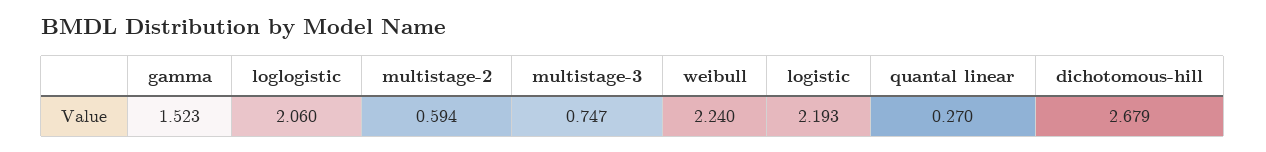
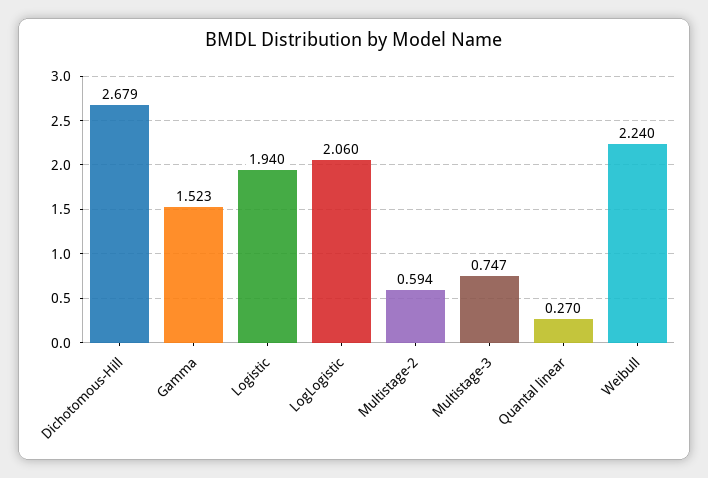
  {
    "gamma": 1.523,
    "loglogistic": 2.06,
    "multistage-2": 0.594,
    "multistage-3": 0.747,
    "weibull": 2.24,
-   "logistic": 2.193,
+   "logistic": 1.94,
    "quantal linear": 0.27,
    "dichotomous-hill": 2.679
  }

